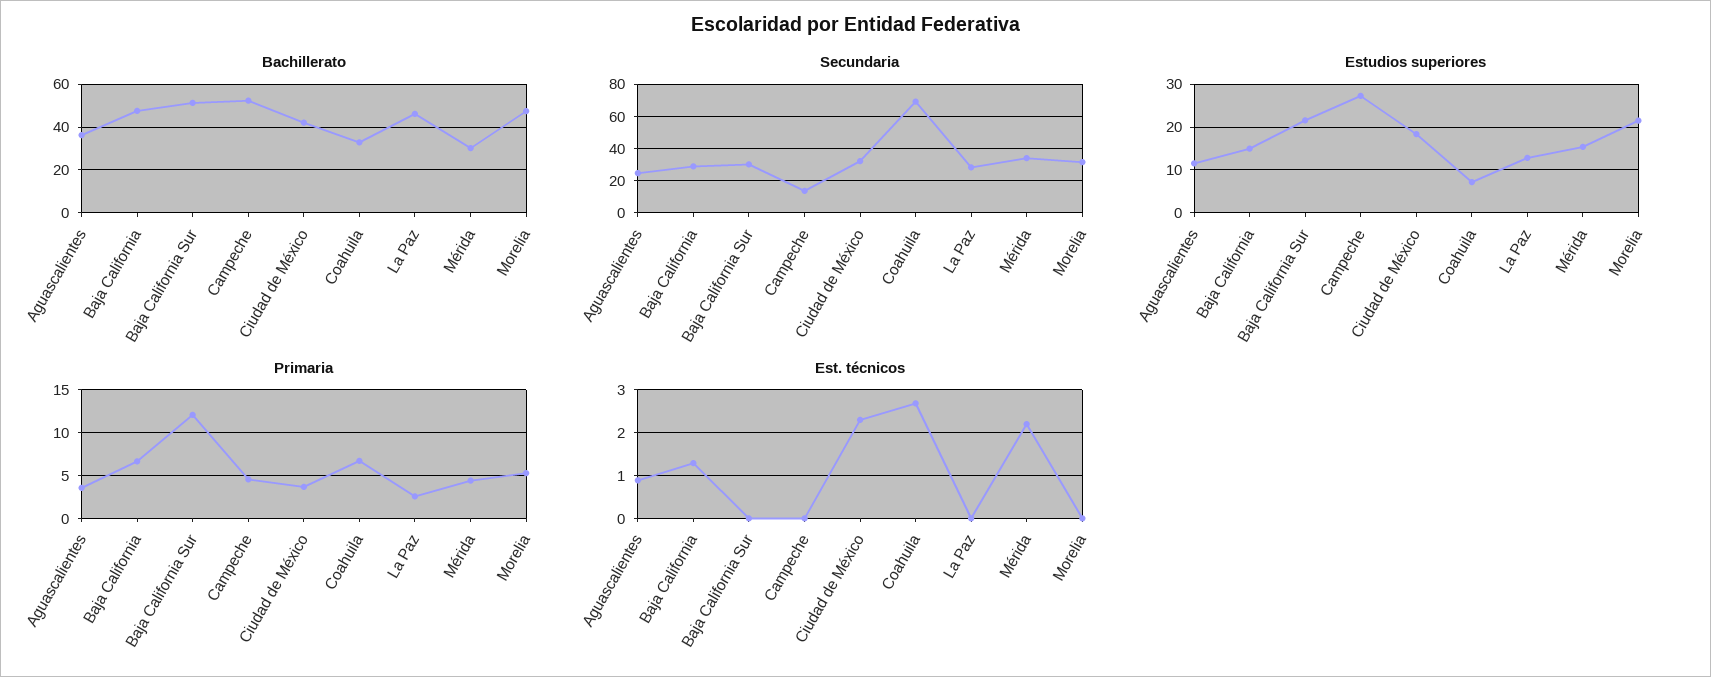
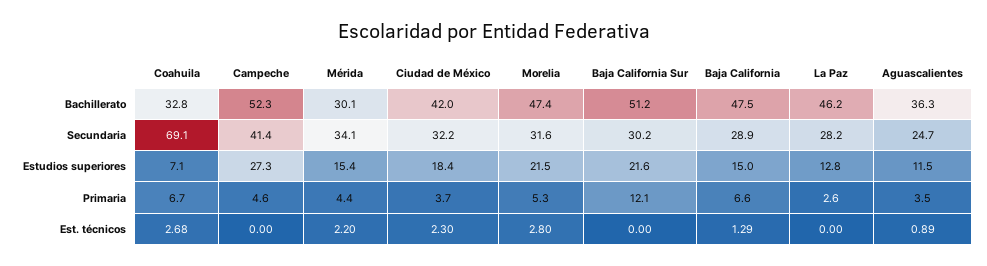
  {
    "Bachillerato": {
      "Aguascalientes": 36.3,
      "Baja California": 47.5,
      "Baja California Sur": 51.2,
      "Campeche": 52.3,
      "Ciudad de México": 42,
      "Coahuila": 32.8,
      "La Paz": 46.2,
      "Mérida": 30.1,
      "Morelia": 47.4
    },
    "Secundaria": {
      "Aguascalientes": 24.7,
      "Baja California": 28.9,
      "Baja California Sur": 30.2,
-     "Campeche": 15,
+     "Campeche": 41.4,
      "Ciudad de México": 32.2,
      "Coahuila": 69.1,
      "La Paz": 28.2,
      "Mérida": 34.1,
      "Morelia": 31.6
    },
    "Estudios superiores": {
      "Aguascalientes": 11.5,
      "Baja California": 15,
      "Baja California Sur": 21.6,
      "Campeche": 27.3,
      "Ciudad de México": 18.4,
      "Coahuila": 7.1,
      "La Paz": 12.8,
      "Mérida": 15.4,
      "Morelia": 21.5
    },
    "Primaria": {
      "Aguascalientes": 3.5,
      "Baja California": 6.6,
      "Baja California Sur": 12.1,
      "Campeche": 4.6,
      "Ciudad de México": 3.7,
      "Coahuila": 6.7,
      "La Paz": 2.6,
      "Mérida": 4.4,
      "Morelia": 5.3
    },
    "Est. técnicos": {
      "Aguascalientes": 0.89,
      "Baja California": 1.29,
      "Baja California Sur": 0,
      "Campeche": 0,
      "Ciudad de México": 2.3,
      "Coahuila": 2.68,
      "La Paz": 0,
      "Mérida": 2.2,
-     "Morelia": 0
+     "Morelia": 2.8
    }
  }

